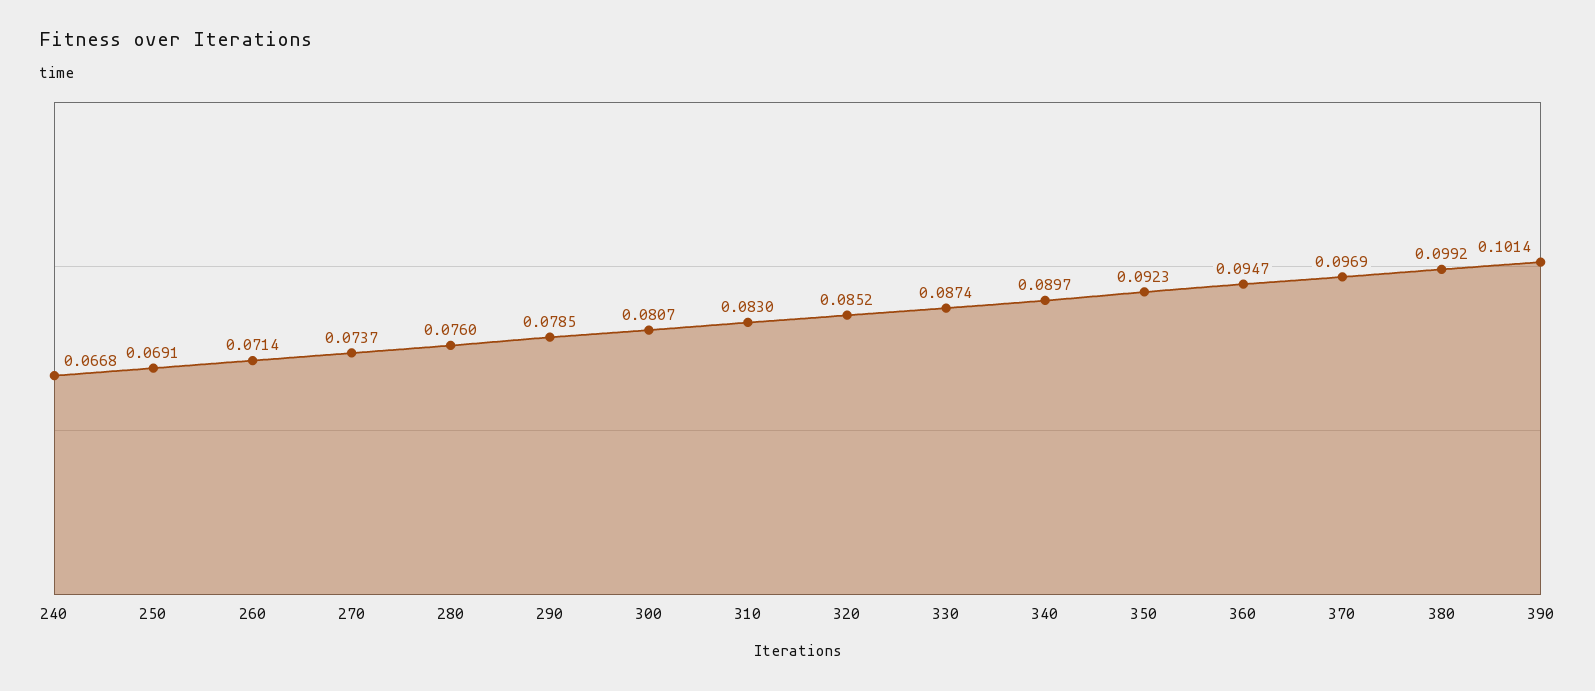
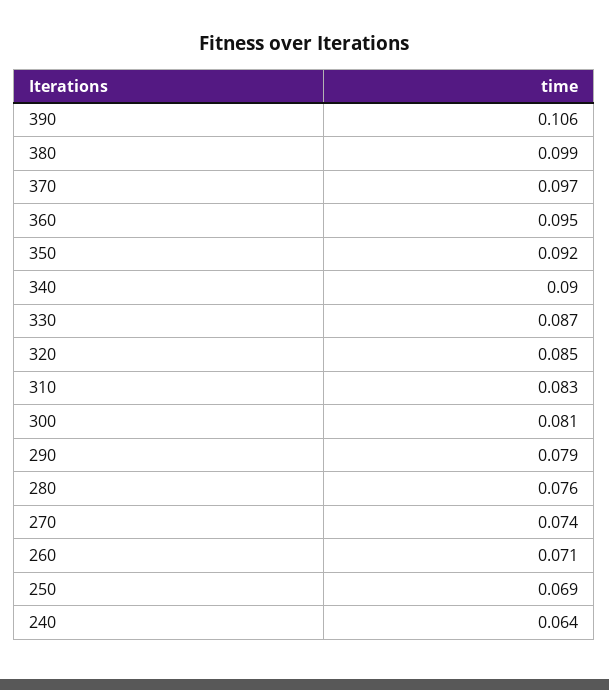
  {
-   "240": 0.0668,
+   "240": 0.064,
    "250": 0.0691,
    "260": 0.0714,
    "270": 0.0737,
    "280": 0.076,
    "290": 0.0785,
    "300": 0.0807,
    "310": 0.083,
    "320": 0.0852,
    "330": 0.0874,
    "340": 0.0897,
    "350": 0.0923,
    "360": 0.0947,
    "370": 0.0969,
    "380": 0.0992,
-   "390": 0.1014
+   "390": 0.106
  }

